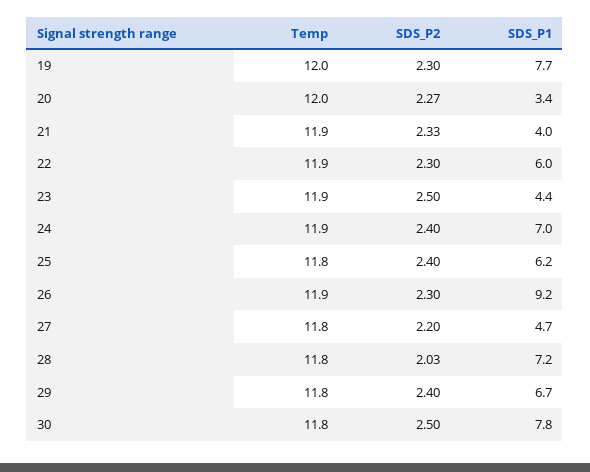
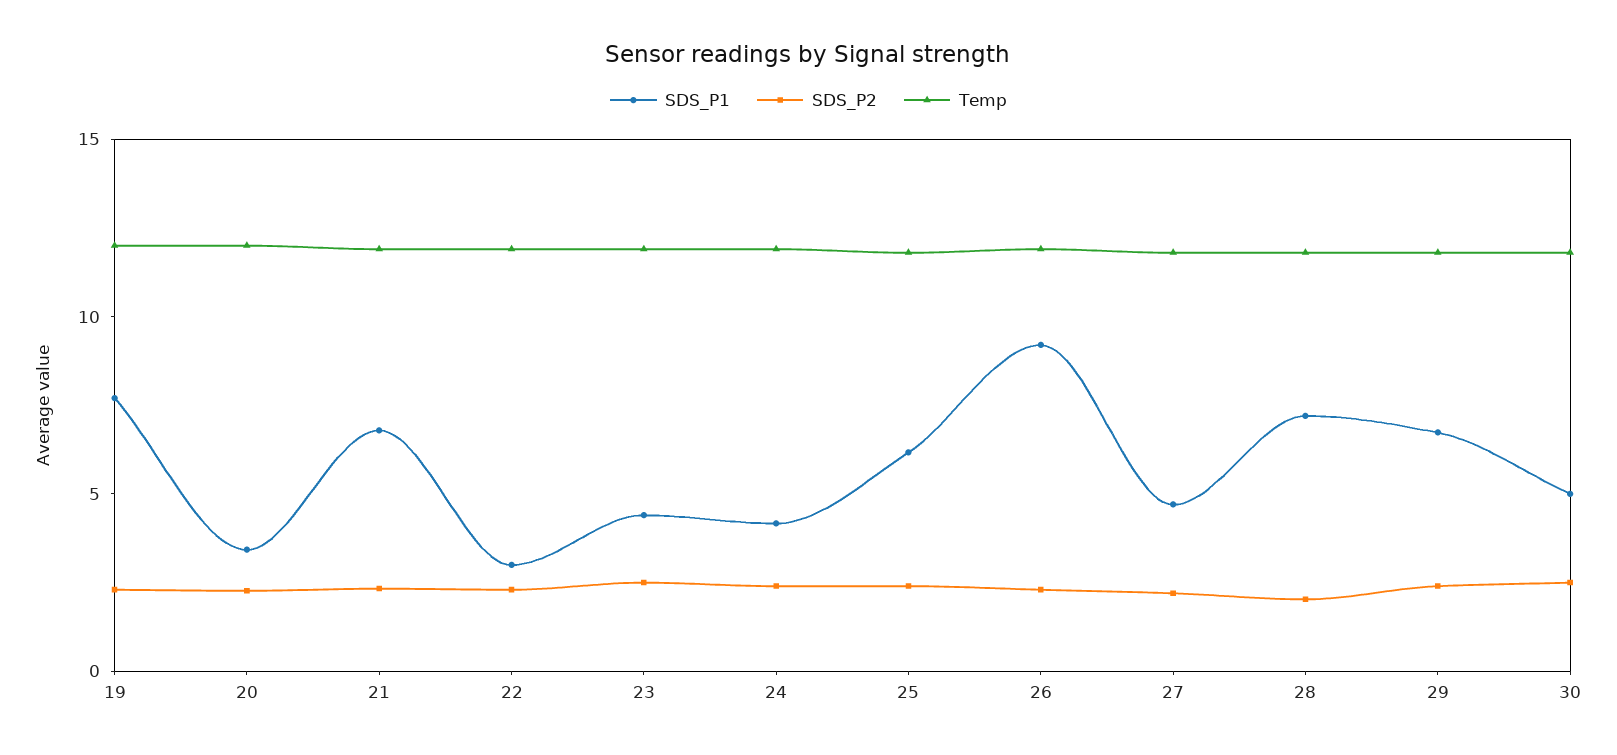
  {
    "Temp": {
      "19": 12,
      "20": 12,
      "21": 11.9,
      "22": 11.9,
      "23": 11.9,
      "24": 11.9,
      "25": 11.8,
      "26": 11.9,
      "27": 11.8,
      "28": 11.8,
      "29": 11.8,
      "30": 11.8
    },
    "SDS_P2": {
      "19": 2.3,
      "20": 2.27,
      "21": 2.33,
      "22": 2.3,
      "23": 2.5,
      "24": 2.4,
      "25": 2.4,
      "26": 2.3,
      "27": 2.2,
      "28": 2.03,
      "29": 2.4,
      "30": 2.5
    },
    "SDS_P1": {
      "19": 7.7,
      "20": 3.4,
-     "21": 4,
+     "21": 7,
-     "22": 6,
+     "22": 3,
      "23": 4.4,
-     "24": 7,
+     "24": 4,
      "25": 6.2,
      "26": 9.2,
      "27": 4.7,
      "28": 7.2,
      "29": 6.7,
-     "30": 7.8
+     "30": 5
    }
  }

